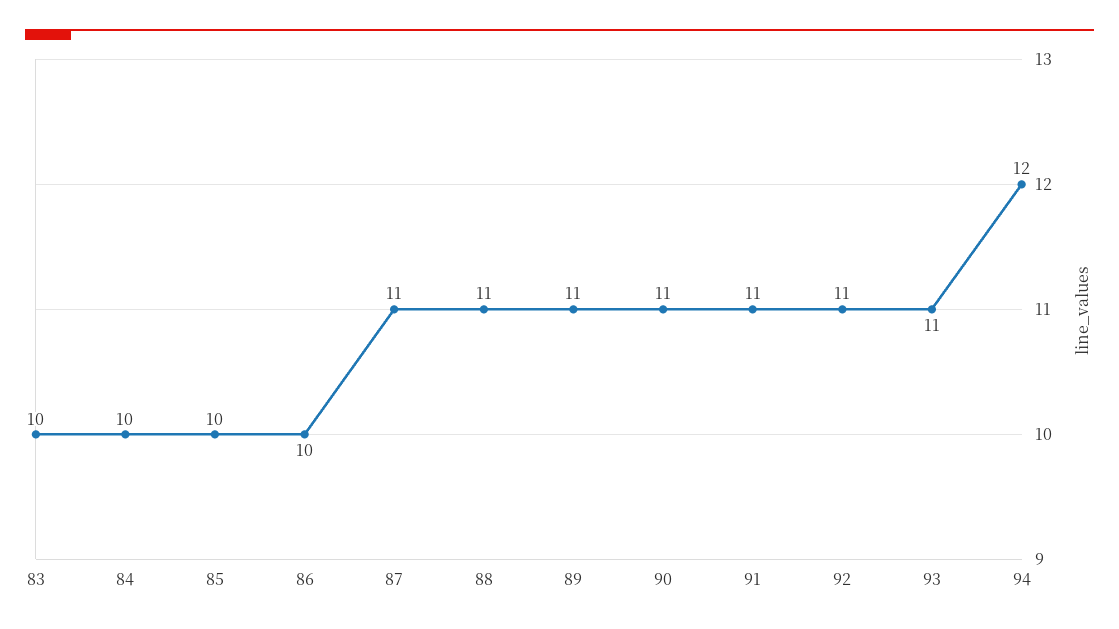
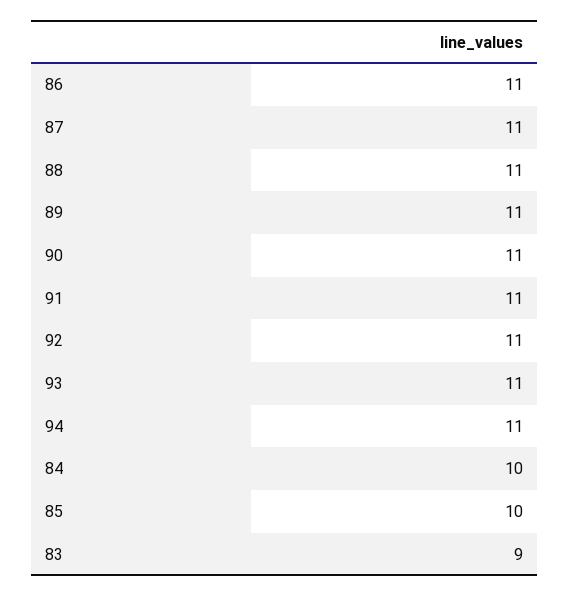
  {
-   "83": 10,
+   "83": 9,
    "84": 10,
    "85": 10,
-   "86": 10,
+   "86": 11,
    "87": 11,
    "88": 11,
    "89": 11,
    "90": 11,
    "91": 11,
    "92": 11,
    "93": 11,
-   "94": 12
+   "94": 11
  }

